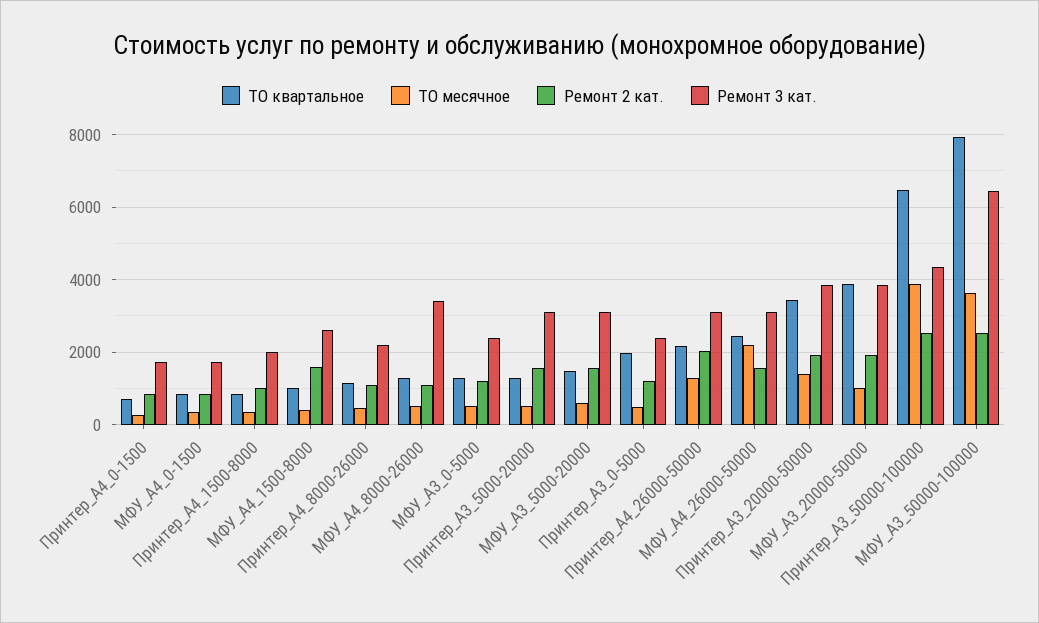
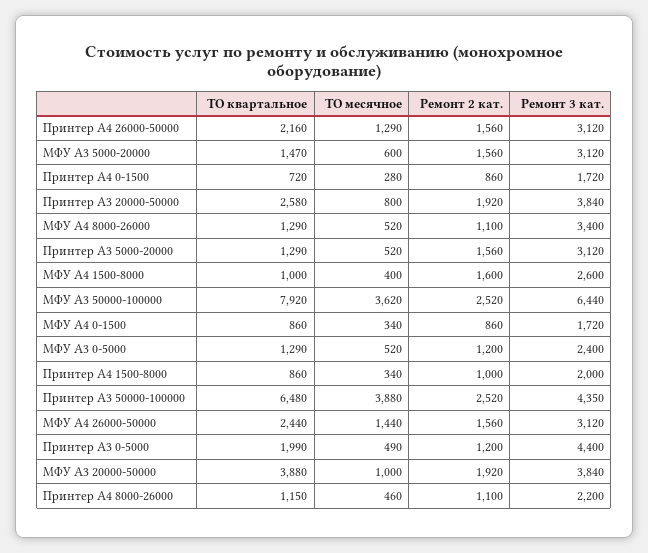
  {
    "ТО квартальное": {
      "Принтер_А4_0-1500": 720,
      "МФУ_А4_0-1500": 860,
      "Принтер_А4_1500-8000": 860,
      "МФУ_А4_1500-8000": 1000,
      "Принтер_А4_8000-26000": 1150,
      "МФУ_А4_8000-26000": 1290,
      "МФУ_А3_0-5000": 1290,
      "Принтер_А3_5000-20000": 1290,
      "МФУ_А3_5000-20000": 1470,
      "Принтер_А3_0-5000": 1990,
      "Принтер_А4_26000-50000": 2160,
      "МФУ_А4_26000-50000": 2440,
-     "Принтер_А3_20000-50000": 3400,
+     "Принтер_А3_20000-50000": 2580,
      "МФУ_А3_20000-50000": 3880,
      "Принтер_А3_50000-100000": 6480,
      "МФУ_А3_50000-100000": 7920
    },
    "ТО месячное": {
      "Принтер_А4_0-1500": 280,
      "МФУ_А4_0-1500": 340,
      "Принтер_А4_1500-8000": 340,
      "МФУ_А4_1500-8000": 400,
      "Принтер_А4_8000-26000": 460,
      "МФУ_А4_8000-26000": 520,
      "МФУ_А3_0-5000": 520,
      "Принтер_А3_5000-20000": 520,
      "МФУ_А3_5000-20000": 600,
      "Принтер_А3_0-5000": 490,
      "Принтер_А4_26000-50000": 1290,
-     "МФУ_А4_26000-50000": 2200,
+     "МФУ_А4_26000-50000": 1440,
-     "Принтер_А3_20000-50000": 1400,
+     "Принтер_А3_20000-50000": 800,
      "МФУ_А3_20000-50000": 1000,
      "Принтер_А3_50000-100000": 3880,
      "МФУ_А3_50000-100000": 3620
    },
    "Ремонт 2 кат.": {
      "Принтер_А4_0-1500": 860,
      "МФУ_А4_0-1500": 860,
      "Принтер_А4_1500-8000": 1000,
      "МФУ_А4_1500-8000": 1600,
      "Принтер_А4_8000-26000": 1100,
      "МФУ_А4_8000-26000": 1100,
      "МФУ_А3_0-5000": 1200,
      "Принтер_А3_5000-20000": 1560,
      "МФУ_А3_5000-20000": 1560,
      "Принтер_А3_0-5000": 1200,
-     "Принтер_А4_26000-50000": 2000,
+     "Принтер_А4_26000-50000": 1560,
      "МФУ_А4_26000-50000": 1560,
      "Принтер_А3_20000-50000": 1920,
      "МФУ_А3_20000-50000": 1920,
      "Принтер_А3_50000-100000": 2520,
      "МФУ_А3_50000-100000": 2520
    },
    "Ремонт 3 кат.": {
      "Принтер_А4_0-1500": 1720,
      "МФУ_А4_0-1500": 1720,
      "Принтер_А4_1500-8000": 2000,
      "МФУ_А4_1500-8000": 2600,
      "Принтер_А4_8000-26000": 2200,
      "МФУ_А4_8000-26000": 3400,
      "МФУ_А3_0-5000": 2400,
      "Принтер_А3_5000-20000": 3120,
      "МФУ_А3_5000-20000": 3120,
-     "Принтер_А3_0-5000": 2400,
+     "Принтер_А3_0-5000": 4400,
      "Принтер_А4_26000-50000": 3120,
      "МФУ_А4_26000-50000": 3120,
      "Принтер_А3_20000-50000": 3840,
      "МФУ_А3_20000-50000": 3840,
      "Принтер_А3_50000-100000": 4350,
      "МФУ_А3_50000-100000": 6440
    }
  }

